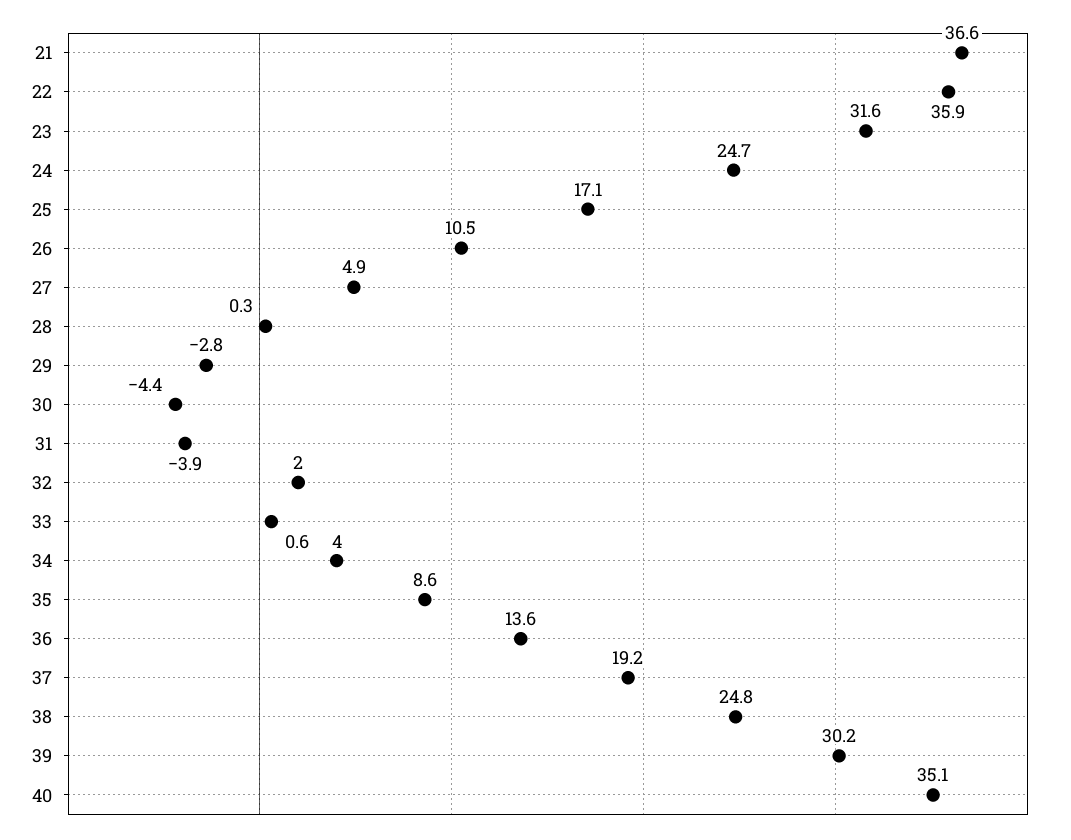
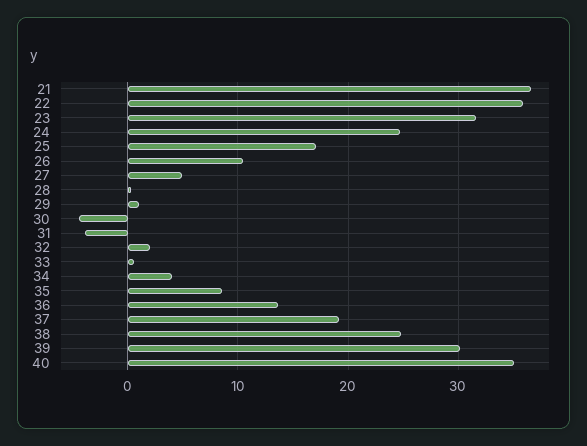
  {
    "21": 36.6,
    "22": 35.9,
    "23": 31.6,
    "24": 24.7,
    "25": 17.1,
    "26": 10.5,
    "27": 4.9,
    "28": 0.3,
-   "29": -2.8,
+   "29": 1,
    "30": -4.4,
    "31": -3.9,
    "32": 2,
    "33": 0.6,
    "34": 4,
    "35": 8.6,
    "36": 13.6,
    "37": 19.2,
    "38": 24.8,
    "39": 30.2,
    "40": 35.1
  }

